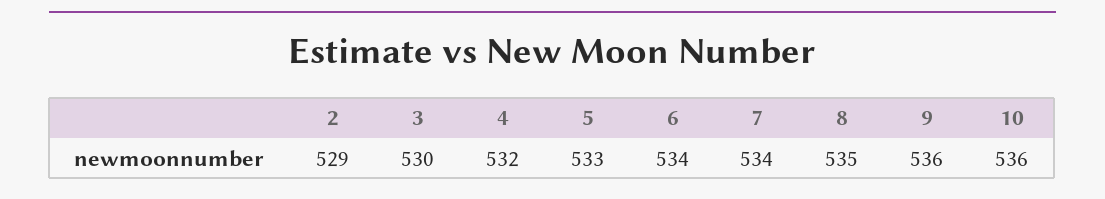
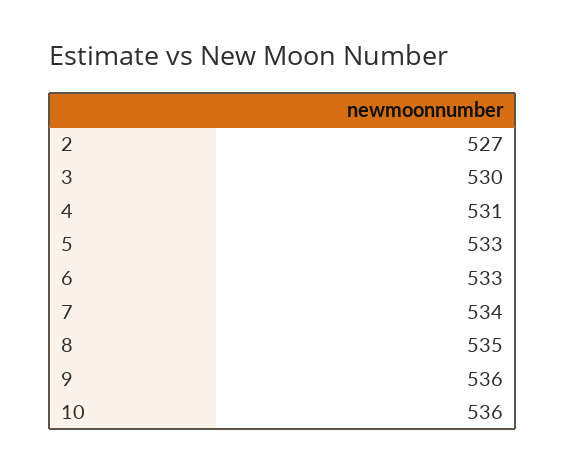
  {
-   "2": 529,
+   "2": 527,
    "3": 530,
-   "4": 532,
+   "4": 531,
    "5": 533,
-   "6": 534,
+   "6": 533,
    "7": 534,
    "8": 535,
    "9": 536,
    "10": 536
  }

